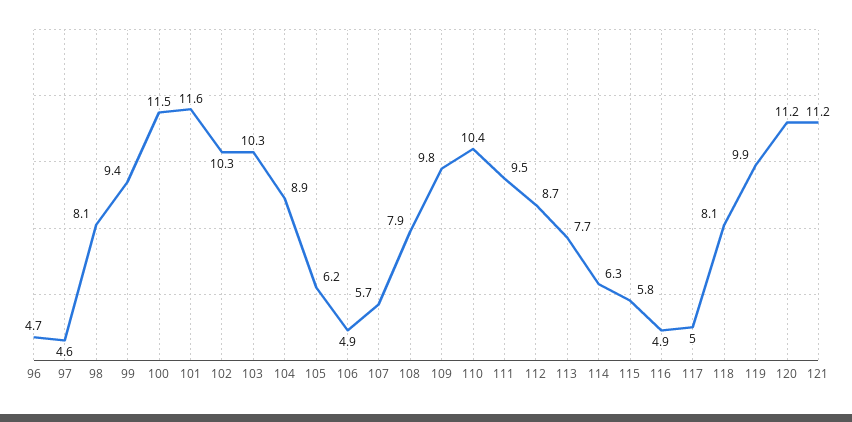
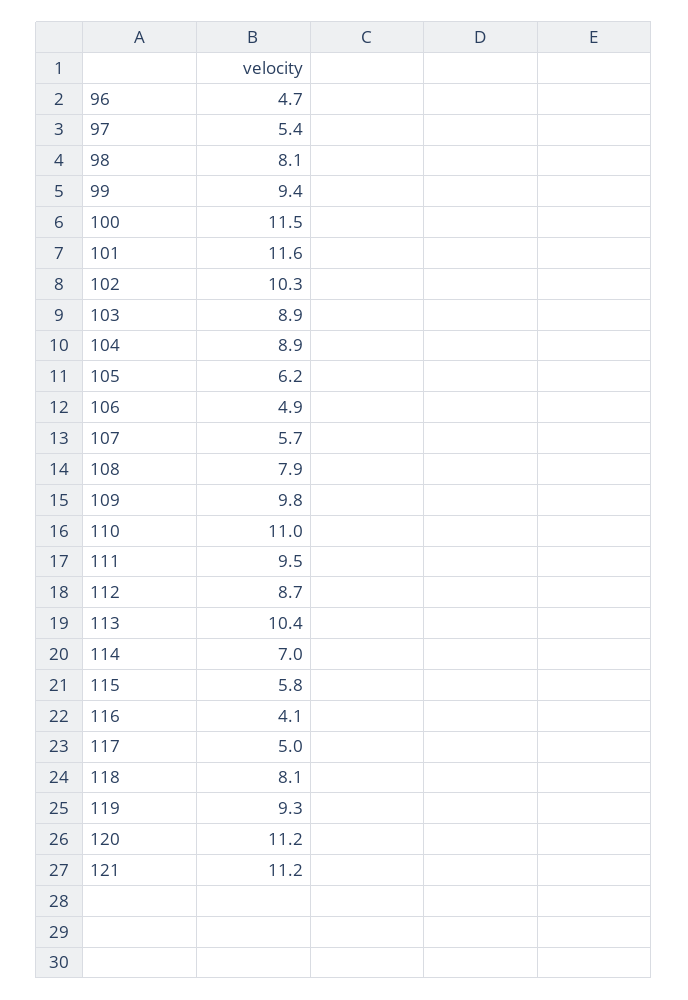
  {
    "96": 4.7,
-   "97": 4.6,
+   "97": 5.4,
    "98": 8.1,
    "99": 9.4,
    "100": 11.5,
    "101": 11.6,
    "102": 10.3,
-   "103": 10.3,
+   "103": 8.9,
    "104": 8.9,
    "105": 6.2,
    "106": 4.9,
    "107": 5.7,
    "108": 7.9,
    "109": 9.8,
-   "110": 10.4,
+   "110": 11,
    "111": 9.5,
    "112": 8.7,
-   "113": 7.7,
+   "113": 10.4,
-   "114": 6.3,
+   "114": 7,
    "115": 5.8,
-   "116": 4.9,
+   "116": 4.1,
    "117": 5,
    "118": 8.1,
-   "119": 9.9,
+   "119": 9.3,
    "120": 11.2,
    "121": 11.2
  }

